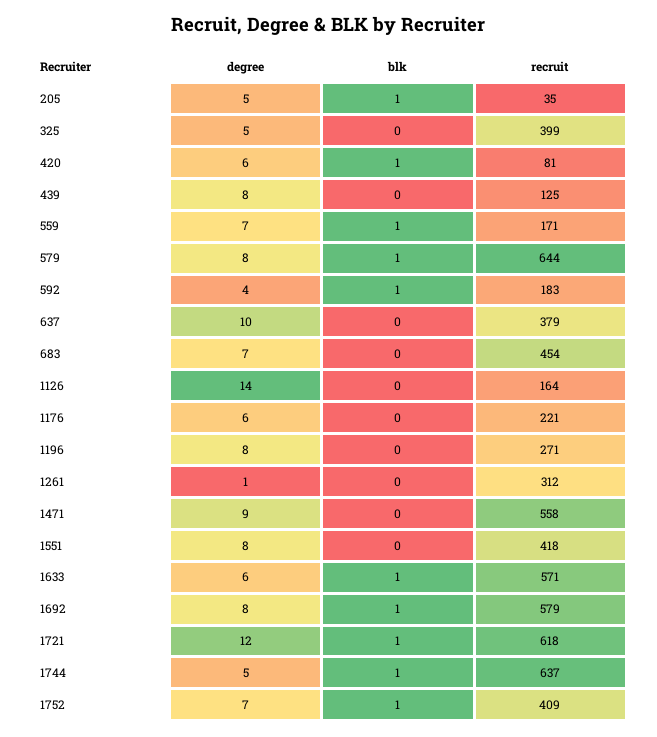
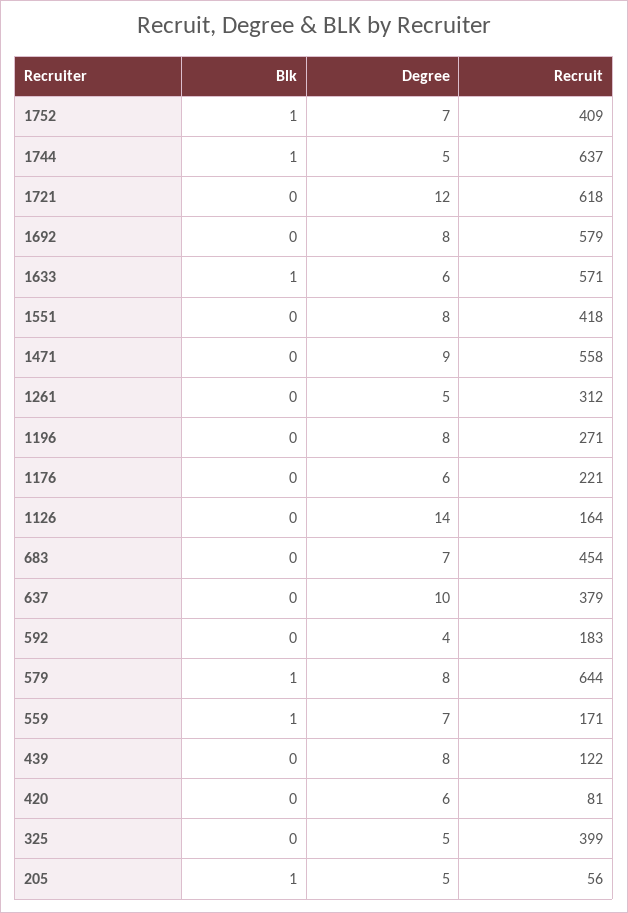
  {
    "degree": {
      "205": 5,
      "325": 5,
      "420": 6,
      "439": 8,
      "559": 7,
      "579": 8,
      "592": 4,
      "637": 10,
      "683": 7,
      "1126": 14,
      "1176": 6,
      "1196": 8,
-     "1261": 1,
+     "1261": 5,
      "1471": 9,
      "1551": 8,
      "1633": 6,
      "1692": 8,
      "1721": 12,
      "1744": 5,
      "1752": 7
    },
    "blk": {
      "205": 1,
      "325": 0,
-     "420": 1,
+     "420": 0,
      "439": 0,
      "559": 1,
      "579": 1,
-     "592": 1,
+     "592": 0,
      "637": 0,
      "683": 0,
      "1126": 0,
      "1176": 0,
      "1196": 0,
      "1261": 0,
      "1471": 0,
      "1551": 0,
      "1633": 1,
-     "1692": 1,
+     "1692": 0,
-     "1721": 1,
+     "1721": 0,
      "1744": 1,
      "1752": 1
    },
    "recruit": {
-     "205": 35,
+     "205": 56,
      "325": 399,
      "420": 81,
-     "439": 125,
+     "439": 122,
      "559": 171,
      "579": 644,
      "592": 183,
      "637": 379,
      "683": 454,
      "1126": 164,
      "1176": 221,
      "1196": 271,
      "1261": 312,
      "1471": 558,
      "1551": 418,
      "1633": 571,
      "1692": 579,
      "1721": 618,
      "1744": 637,
      "1752": 409
    }
  }

